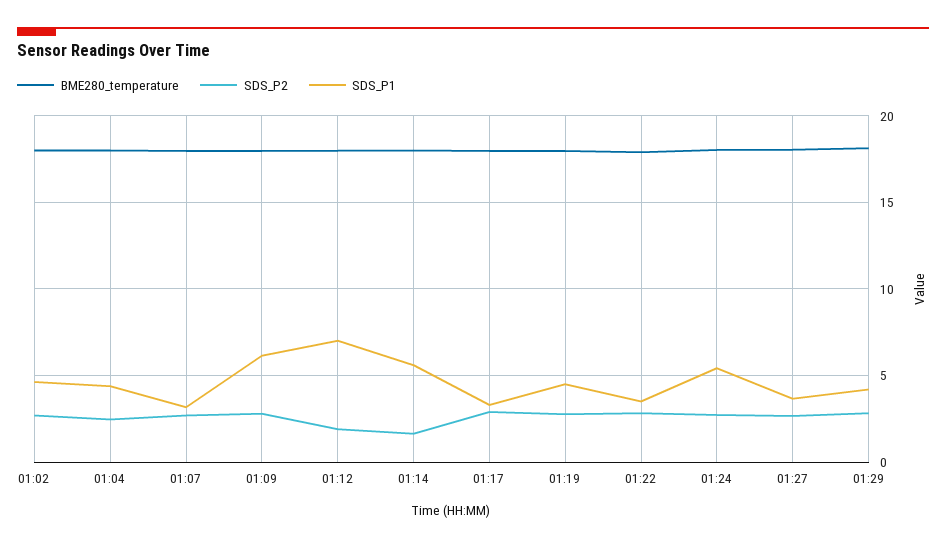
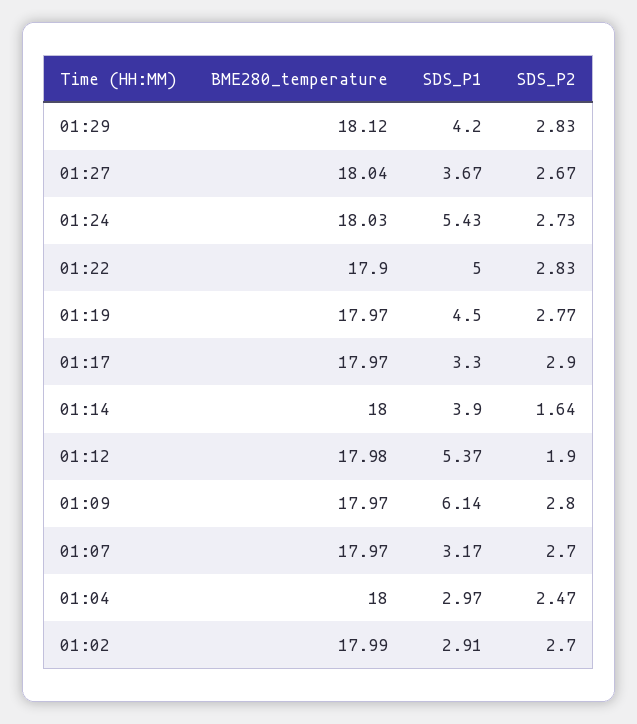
  {
    "BME280_temperature": {
      "01:02": 17.99,
      "01:04": 18,
      "01:07": 17.97,
      "01:09": 17.97,
      "01:12": 17.98,
      "01:14": 18,
      "01:17": 17.97,
      "01:19": 17.97,
      "01:22": 17.9,
      "01:24": 18.03,
      "01:27": 18.04,
      "01:29": 18.12
    },
    "SDS_P2": {
      "01:02": 2.7,
      "01:04": 2.47,
      "01:07": 2.7,
      "01:09": 2.8,
      "01:12": 1.9,
      "01:14": 1.64,
      "01:17": 2.9,
      "01:19": 2.77,
      "01:22": 2.83,
      "01:24": 2.73,
      "01:27": 2.67,
      "01:29": 2.83
    },
    "SDS_P1": {
-     "01:02": 4.5,
+     "01:02": 2.91,
-     "01:04": 4.5,
+     "01:04": 2.97,
      "01:07": 3.17,
      "01:09": 6.14,
-     "01:12": 7,
+     "01:12": 5.37,
-     "01:14": 5.5,
+     "01:14": 3.9,
      "01:17": 3.3,
      "01:19": 4.5,
-     "01:22": 3.5,
+     "01:22": 5,
      "01:24": 5.43,
      "01:27": 3.67,
      "01:29": 4.2
    }
  }

